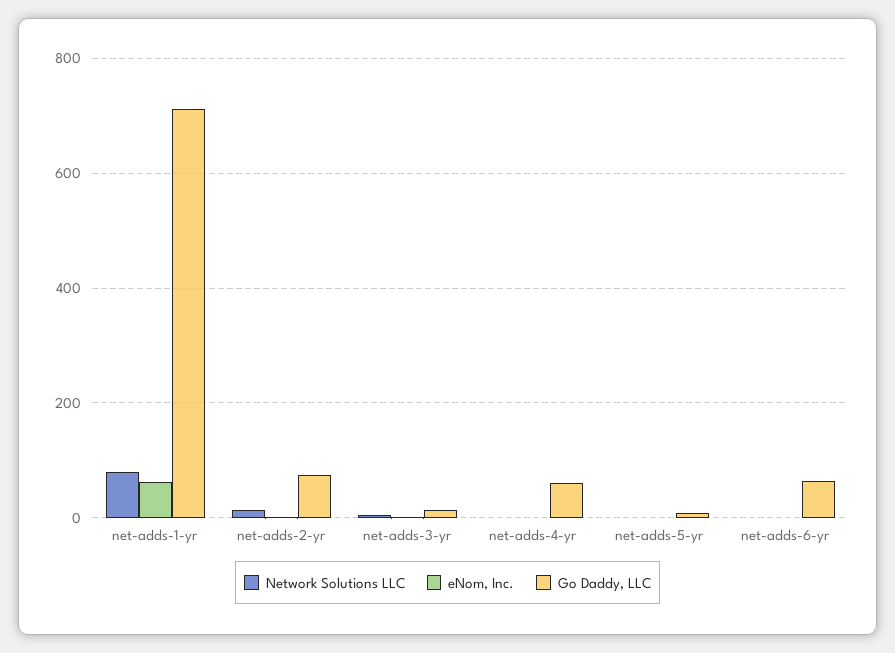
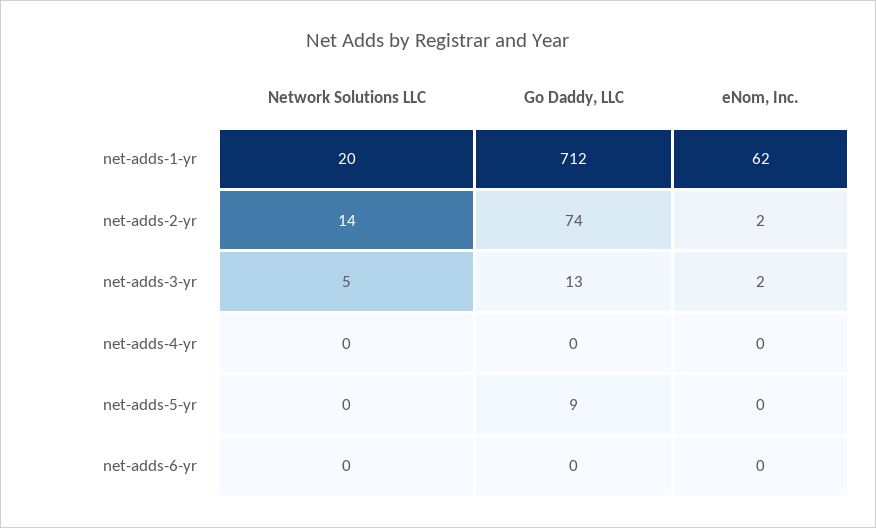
  {
    "Network Solutions LLC": {
-     "net-adds-1-yr": 80,
+     "net-adds-1-yr": 20,
      "net-adds-2-yr": 14,
      "net-adds-3-yr": 5,
      "net-adds-4-yr": 0,
      "net-adds-5-yr": 0,
      "net-adds-6-yr": 0
    },
    "eNom, Inc.": {
      "net-adds-1-yr": 62,
      "net-adds-2-yr": 2,
      "net-adds-3-yr": 2,
      "net-adds-4-yr": 0,
      "net-adds-5-yr": 0,
      "net-adds-6-yr": 0
    },
    "Go Daddy, LLC": {
      "net-adds-1-yr": 712,
      "net-adds-2-yr": 74,
      "net-adds-3-yr": 13,
-     "net-adds-4-yr": 60,
+     "net-adds-4-yr": 0,
      "net-adds-5-yr": 9,
-     "net-adds-6-yr": 60
+     "net-adds-6-yr": 0
    }
  }

